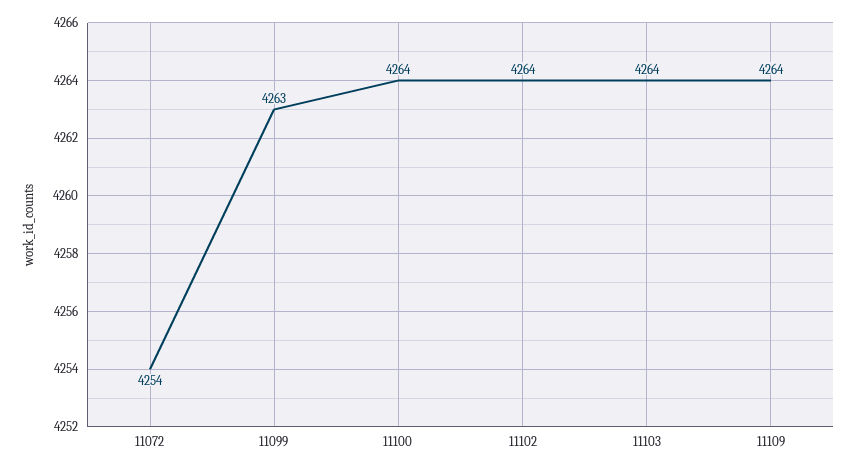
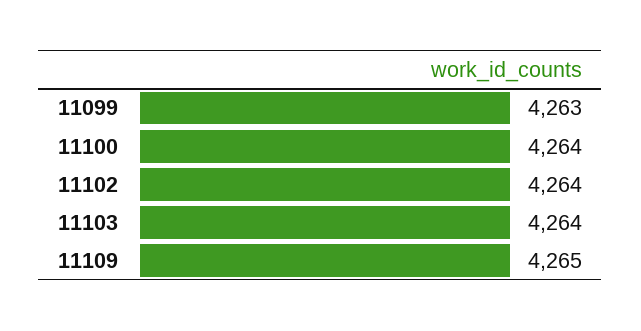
  {
-   "11072": 4254,
    "11099": 4263,
    "11100": 4264,
    "11102": 4264,
    "11103": 4264,
-   "11109": 4264
+   "11109": 4265
  }

